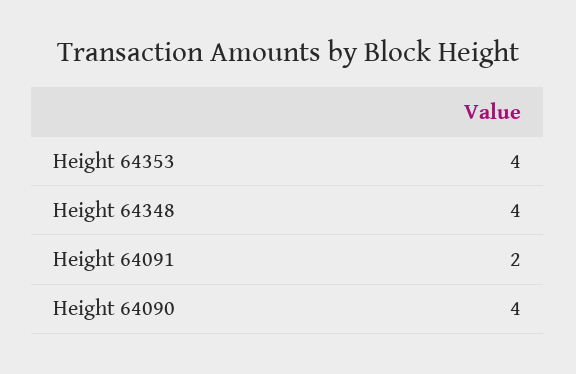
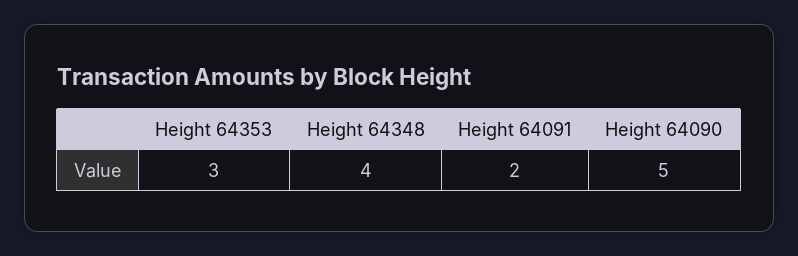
  {
-   "Height 64353": 4,
+   "Height 64353": 3,
    "Height 64348": 4,
    "Height 64091": 2,
-   "Height 64090": 4
+   "Height 64090": 5
  }

